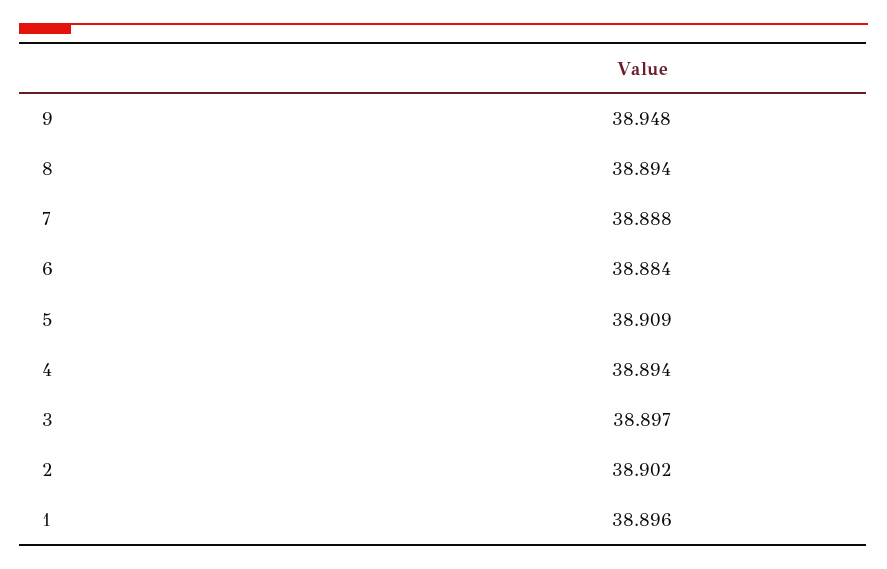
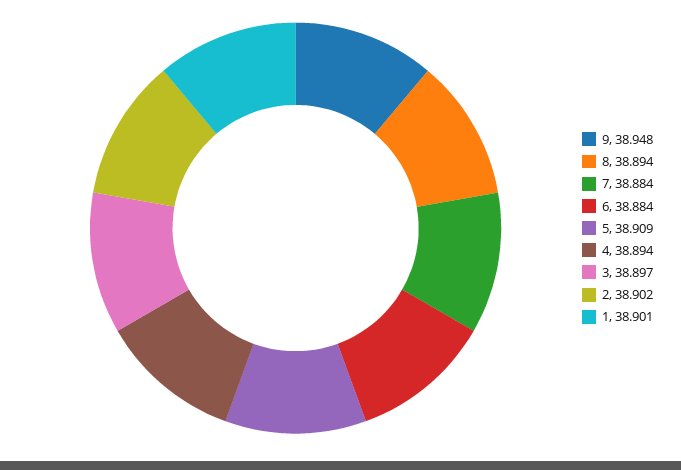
  {
    "9": 38.948,
    "8": 38.894,
-   "7": 38.888,
+   "7": 38.884,
    "6": 38.884,
    "5": 38.909,
    "4": 38.894,
    "3": 38.897,
    "2": 38.902,
-   "1": 38.896
+   "1": 38.901
  }

